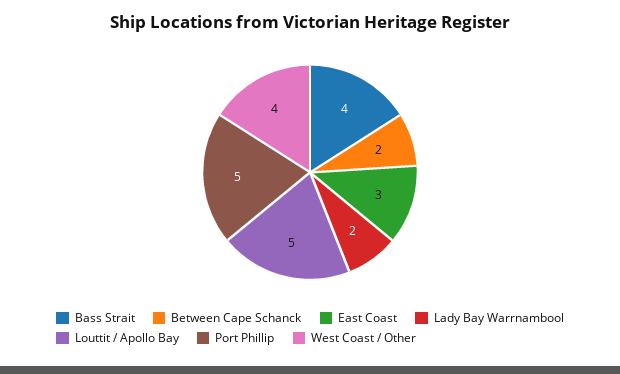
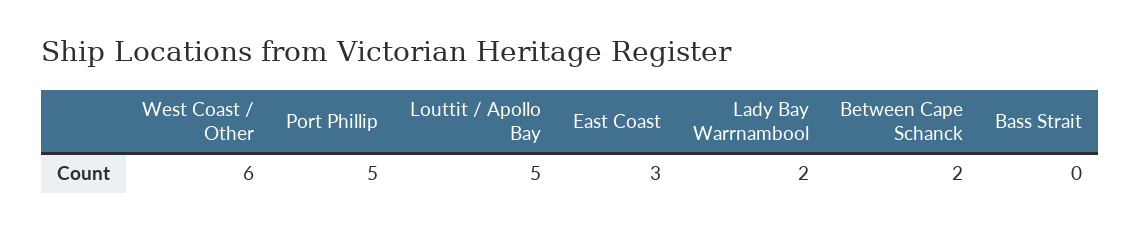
  {
-   "Bass Strait": 4,
+   "Bass Strait": 0,
    "Between Cape Schanck": 2,
    "East Coast": 3,
    "Lady Bay Warrnambool": 2,
    "Louttit / Apollo Bay": 5,
    "Port Phillip": 5,
-   "West Coast / Other": 4
+   "West Coast / Other": 6
  }

